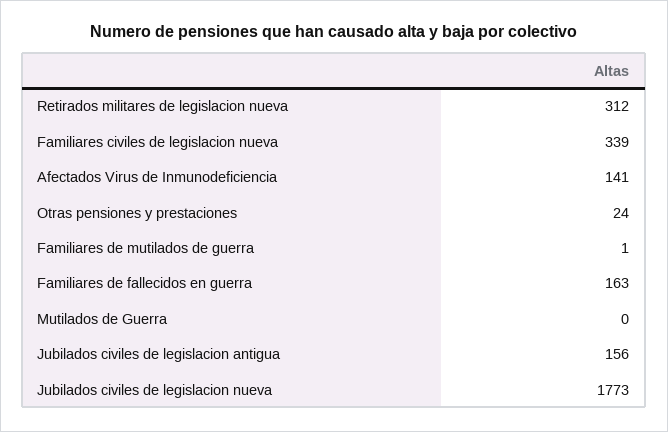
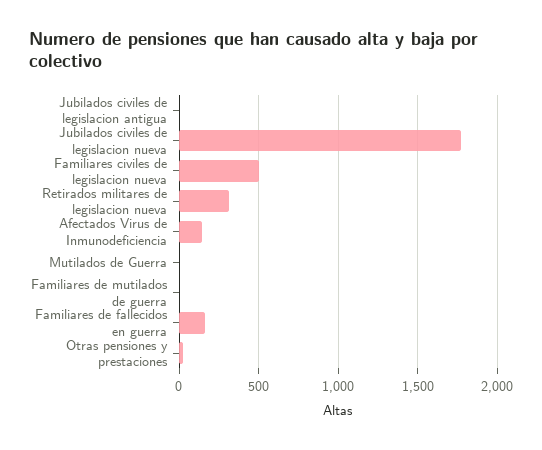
  {
    "Retirados militares de legislacion nueva": 312,
-   "Familiares civiles de legislacion nueva": 339,
+   "Familiares civiles de legislacion nueva": 500,
    "Afectados Virus de Inmunodeficiencia": 141,
    "Otras pensiones y prestaciones": 24,
    "Familiares de mutilados de guerra": 1,
    "Familiares de fallecidos en guerra": 163,
    "Mutilados de Guerra": 0,
-   "Jubilados civiles de legislacion antigua": 156,
+   "Jubilados civiles de legislacion antigua": 0,
    "Jubilados civiles de legislacion nueva": 1773
  }

